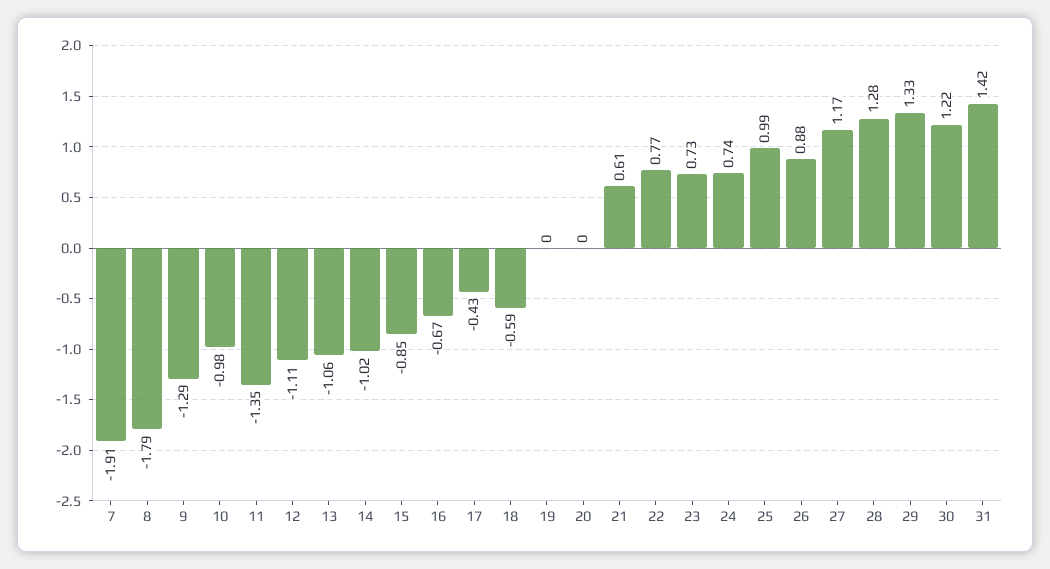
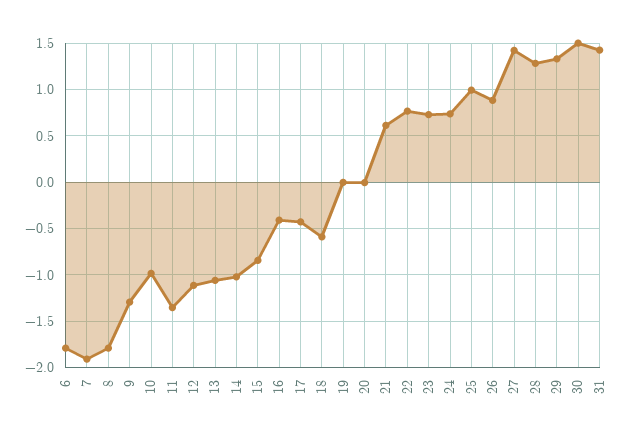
  {
    "7": -1.91,
    "8": -1.79,
    "9": -1.29,
    "10": -0.98,
    "11": -1.35,
    "12": -1.11,
    "13": -1.06,
    "14": -1.02,
    "15": -0.85,
-   "16": -0.67,
+   "16": -0.4,
    "17": -0.43,
    "18": -0.59,
    "19": 0,
    "20": 0,
    "21": 0.61,
    "22": 0.77,
    "23": 0.73,
    "24": 0.74,
    "25": 0.99,
    "26": 0.88,
-   "27": 1.17,
+   "27": 1.4,
    "28": 1.28,
    "29": 1.33,
-   "30": 1.22,
+   "30": 1.5,
-   "31": 1.42
+   "31": 1.42,
+   "6": -1.8
  }

